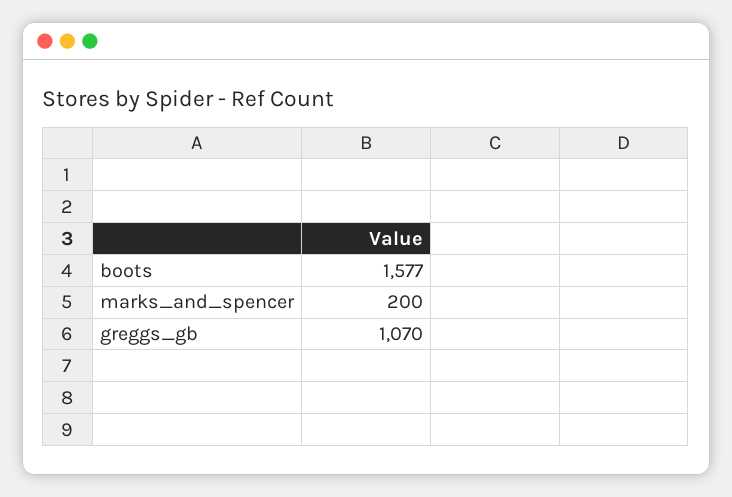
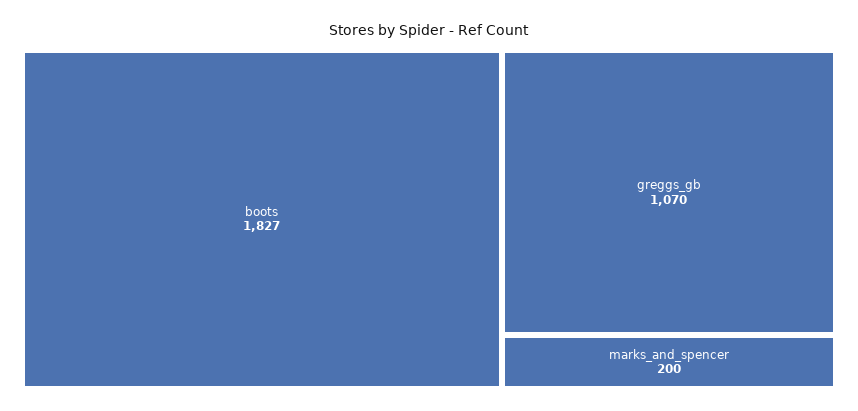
  {
-   "boots": 1577,
+   "boots": 1827,
    "marks_and_spencer": 200,
    "greggs_gb": 1070
  }

